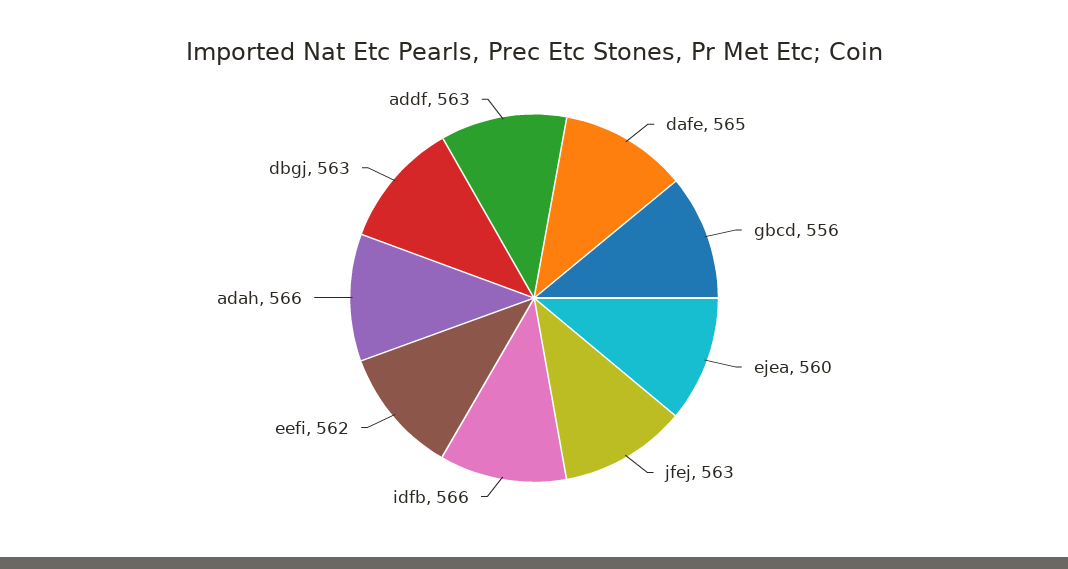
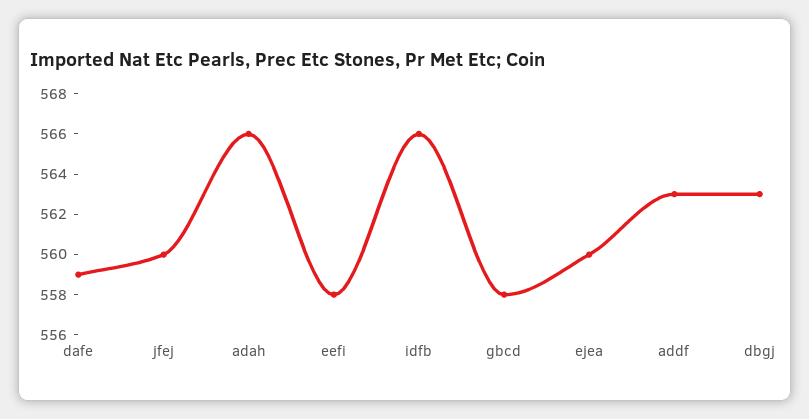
  {
-   "dafe": 565,
+   "dafe": 559,
-   "gbcd": 556,
+   "gbcd": 558,
    "ejea": 560,
-   "jfej": 563,
+   "jfej": 560,
    "idfb": 566,
-   "eefi": 562,
+   "eefi": 558,
    "adah": 566,
    "dbgj": 563,
    "addf": 563
  }

